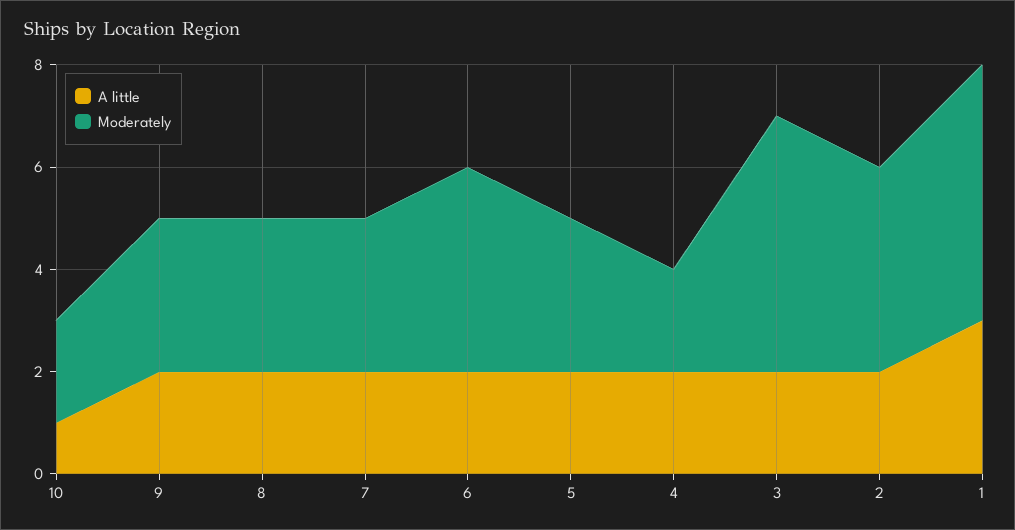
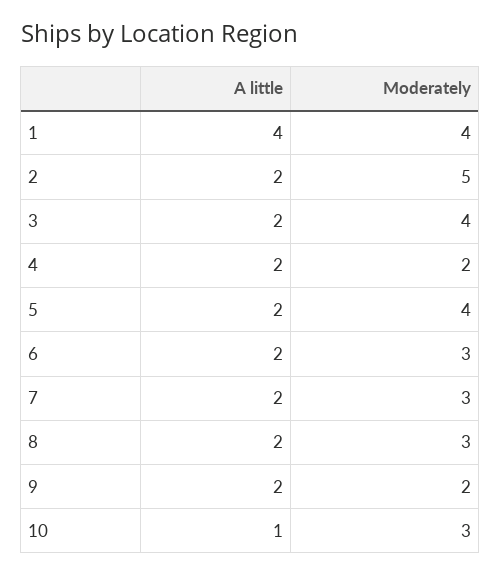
  {
    "A little": {
      "10": 1,
      "9": 2,
      "8": 2,
      "7": 2,
      "6": 2,
      "5": 2,
      "4": 2,
      "3": 2,
      "2": 2,
-     "1": 3
+     "1": 4
    },
    "Moderately": {
-     "10": 2,
+     "10": 3,
-     "9": 3,
+     "9": 2,
      "8": 3,
      "7": 3,
-     "6": 4,
+     "6": 3,
-     "5": 3,
+     "5": 4,
      "4": 2,
-     "3": 5,
+     "3": 4,
-     "2": 4,
+     "2": 5,
-     "1": 5
+     "1": 4
    }
  }

